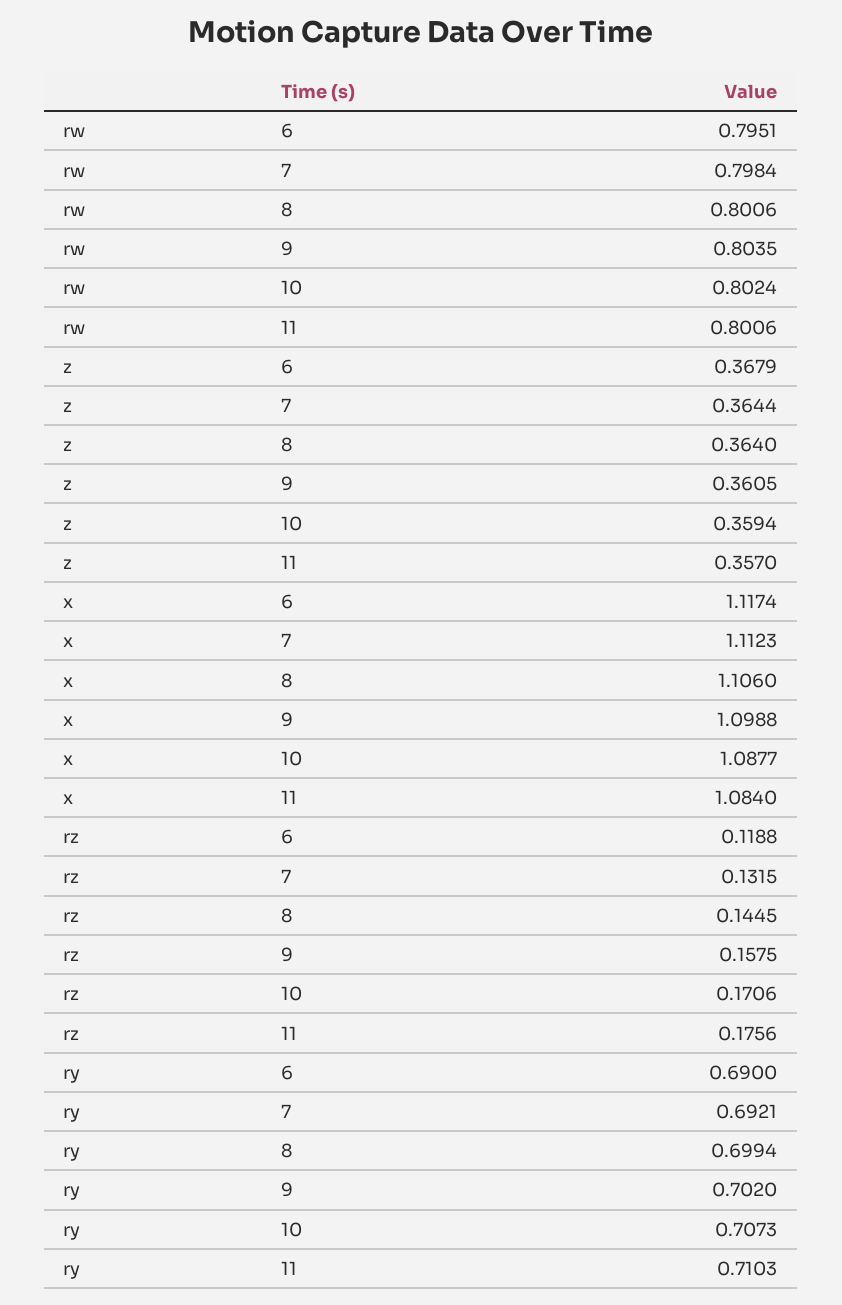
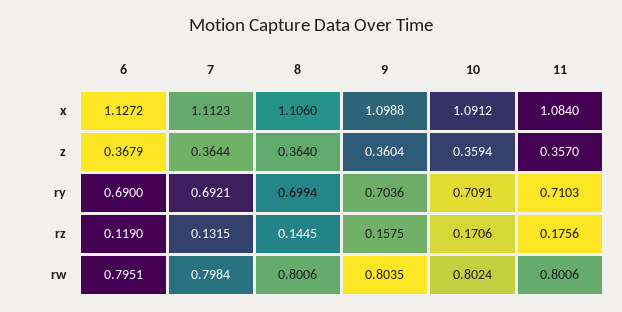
  {
    "rw": {
      "6": 0.7951,
      "7": 0.7984,
      "8": 0.8006,
      "9": 0.8035,
      "10": 0.8024,
      "11": 0.8006
    },
    "z": {
      "6": 0.3679,
      "7": 0.3644,
      "8": 0.364,
-     "9": 0.3605,
+     "9": 0.3604,
      "10": 0.3594,
      "11": 0.357
    },
    "x": {
-     "6": 1.1174,
+     "6": 1.1272,
      "7": 1.1123,
      "8": 1.106,
      "9": 1.0988,
-     "10": 1.0877,
+     "10": 1.0912,
      "11": 1.084
    },
    "rz": {
-     "6": 0.1188,
+     "6": 0.119,
      "7": 0.1315,
      "8": 0.1445,
      "9": 0.1575,
      "10": 0.1706,
      "11": 0.1756
    },
    "ry": {
      "6": 0.69,
      "7": 0.6921,
      "8": 0.6994,
-     "9": 0.702,
+     "9": 0.7036,
-     "10": 0.7073,
+     "10": 0.7091,
      "11": 0.7103
    }
  }

